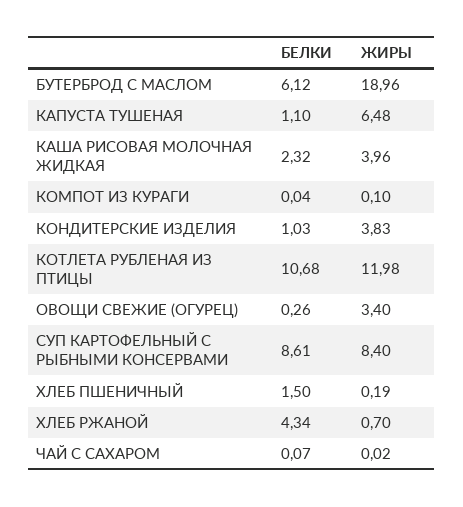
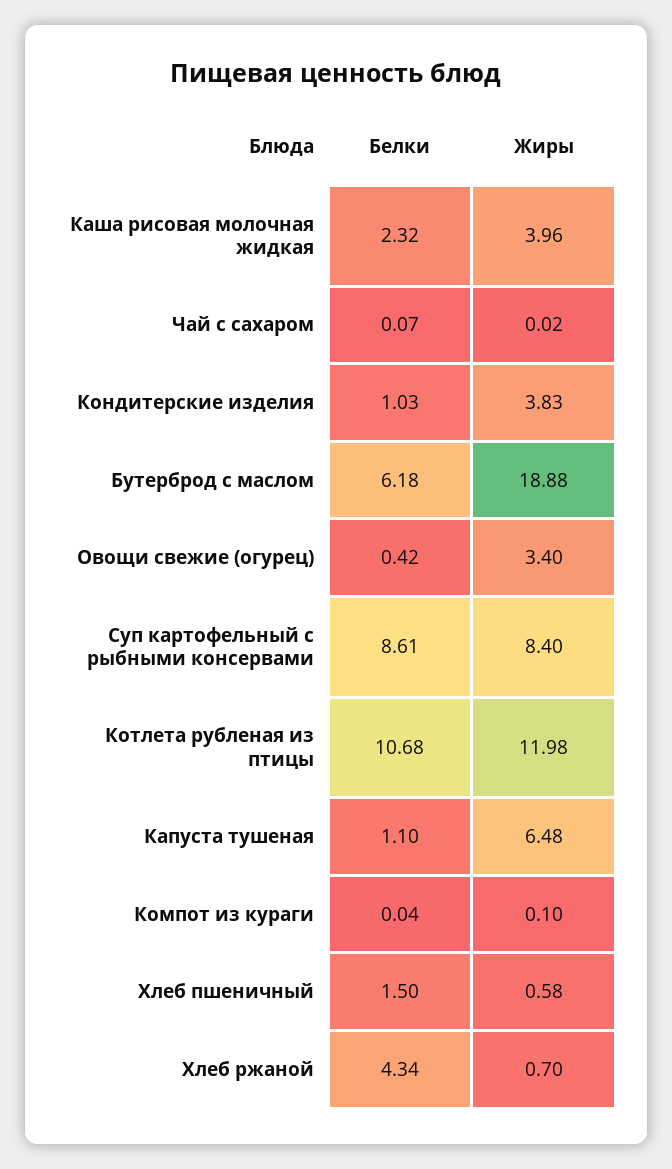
  {
    "БЕЛКИ": {
-     "БУТЕРБРОД С МАСЛОМ": 6.12,
+     "БУТЕРБРОД С МАСЛОМ": 6.18,
      "КАПУСТА ТУШЕНАЯ": 1.1,
      "КАША РИСОВАЯ МОЛОЧНАЯ ЖИДКАЯ": 2.32,
      "КОМПОТ ИЗ КУРАГИ": 0.04,
      "КОНДИТЕРСКИЕ ИЗДЕЛИЯ": 1.03,
      "КОТЛЕТА РУБЛЕНАЯ ИЗ ПТИЦЫ": 10.68,
-     "ОВОЩИ СВЕЖИЕ (ОГУРЕЦ)": 0.26,
+     "ОВОЩИ СВЕЖИЕ (ОГУРЕЦ)": 0.42,
      "СУП КАРТОФЕЛЬНЫЙ С РЫБНЫМИ КОНСЕРВАМИ": 8.61,
      "ХЛЕБ ПШЕНИЧНЫЙ": 1.5,
      "ХЛЕБ РЖАНОЙ": 4.34,
      "ЧАЙ С САХАРОМ": 0.07
    },
    "ЖИРЫ": {
-     "БУТЕРБРОД С МАСЛОМ": 18.96,
+     "БУТЕРБРОД С МАСЛОМ": 18.88,
      "КАПУСТА ТУШЕНАЯ": 6.48,
      "КАША РИСОВАЯ МОЛОЧНАЯ ЖИДКАЯ": 3.96,
      "КОМПОТ ИЗ КУРАГИ": 0.1,
      "КОНДИТЕРСКИЕ ИЗДЕЛИЯ": 3.83,
      "КОТЛЕТА РУБЛЕНАЯ ИЗ ПТИЦЫ": 11.98,
      "ОВОЩИ СВЕЖИЕ (ОГУРЕЦ)": 3.4,
      "СУП КАРТОФЕЛЬНЫЙ С РЫБНЫМИ КОНСЕРВАМИ": 8.4,
-     "ХЛЕБ ПШЕНИЧНЫЙ": 0.19,
+     "ХЛЕБ ПШЕНИЧНЫЙ": 0.58,
      "ХЛЕБ РЖАНОЙ": 0.7,
      "ЧАЙ С САХАРОМ": 0.02
    }
  }

